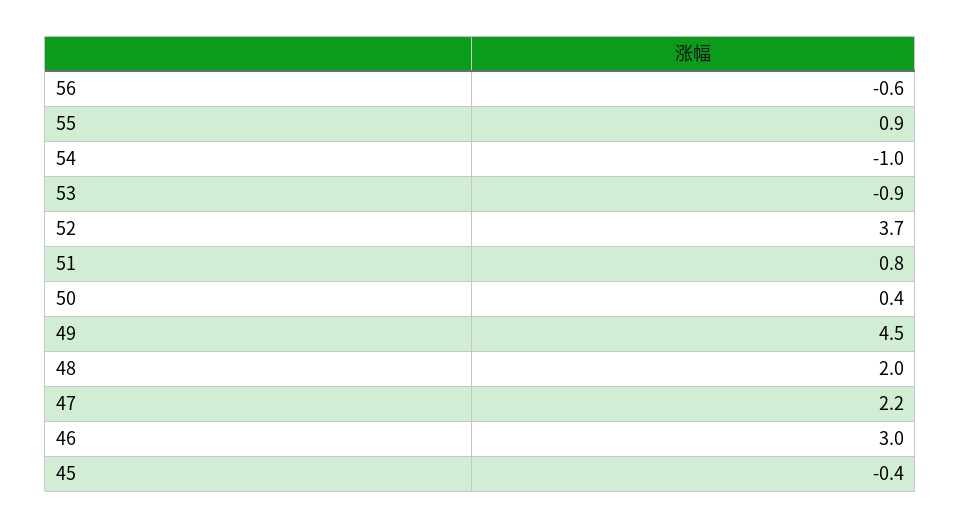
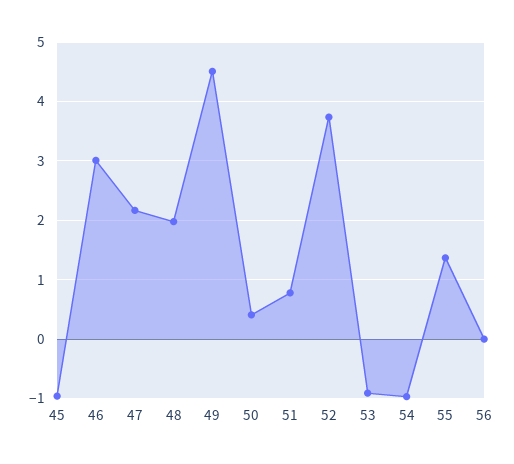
  {
-   "56": -0.6,
+   "56": 0,
-   "55": 0.9,
+   "55": 1.4,
    "54": -1,
    "53": -0.9,
    "52": 3.7,
    "51": 0.8,
    "50": 0.4,
    "49": 4.5,
    "48": 2,
    "47": 2.2,
    "46": 3,
-   "45": -0.4
+   "45": -1
  }

